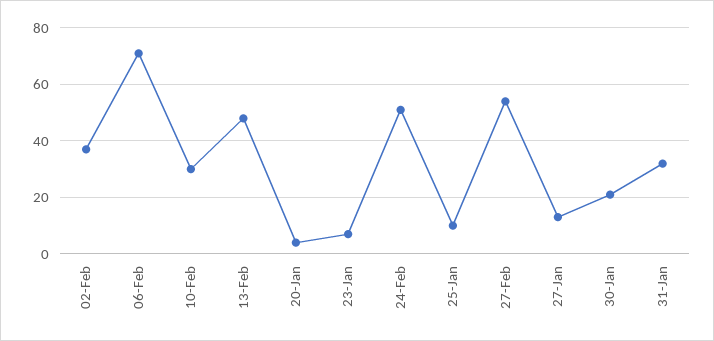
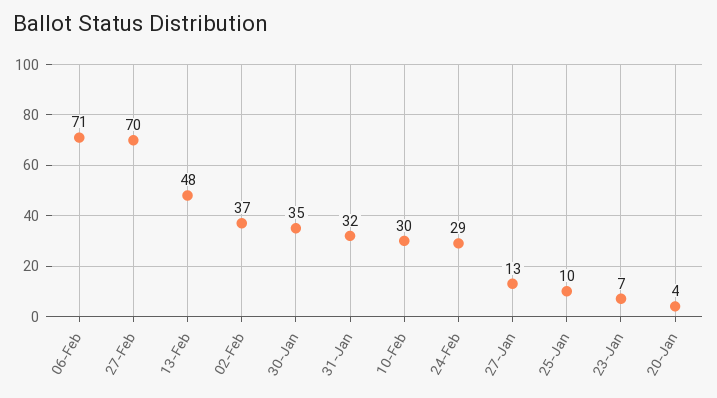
  {
    "02-Feb": 37,
    "06-Feb": 71,
    "10-Feb": 30,
    "13-Feb": 48,
    "20-Jan": 4,
    "23-Jan": 7,
-   "24-Feb": 50,
+   "24-Feb": 29,
    "25-Jan": 10,
-   "27-Feb": 55,
+   "27-Feb": 70,
    "27-Jan": 13,
-   "30-Jan": 20,
+   "30-Jan": 35,
    "31-Jan": 32
  }

